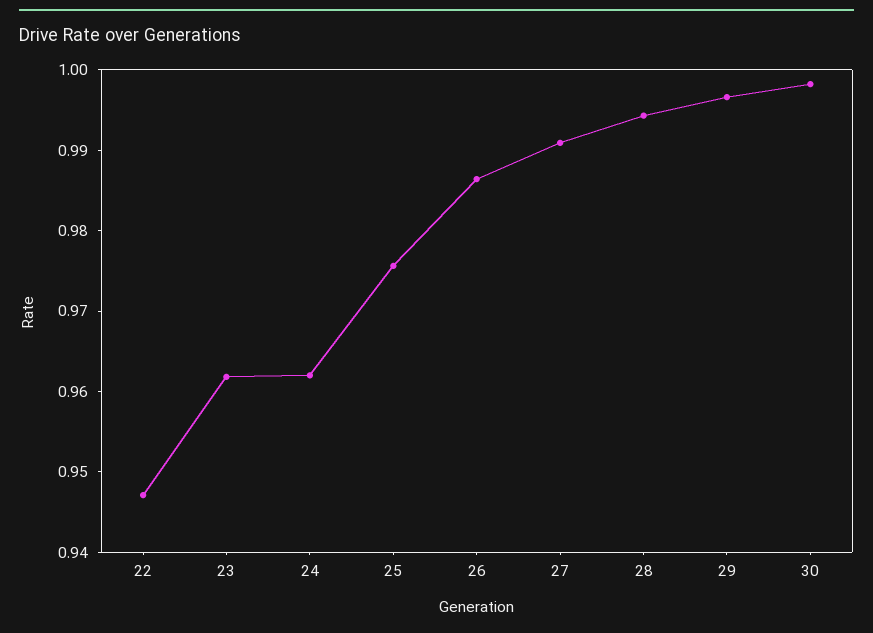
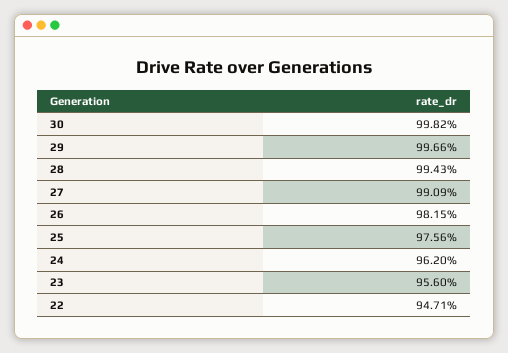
  {
    "22": 0.9471,
-   "23": 0.962,
+   "23": 0.956,
    "24": 0.962,
    "25": 0.9756,
-   "26": 0.986,
+   "26": 0.9815,
    "27": 0.9909,
    "28": 0.9943,
    "29": 0.9966,
    "30": 0.9982
  }

